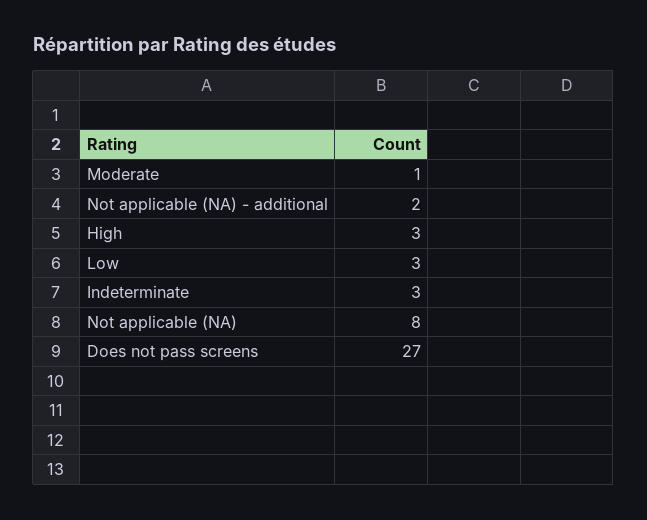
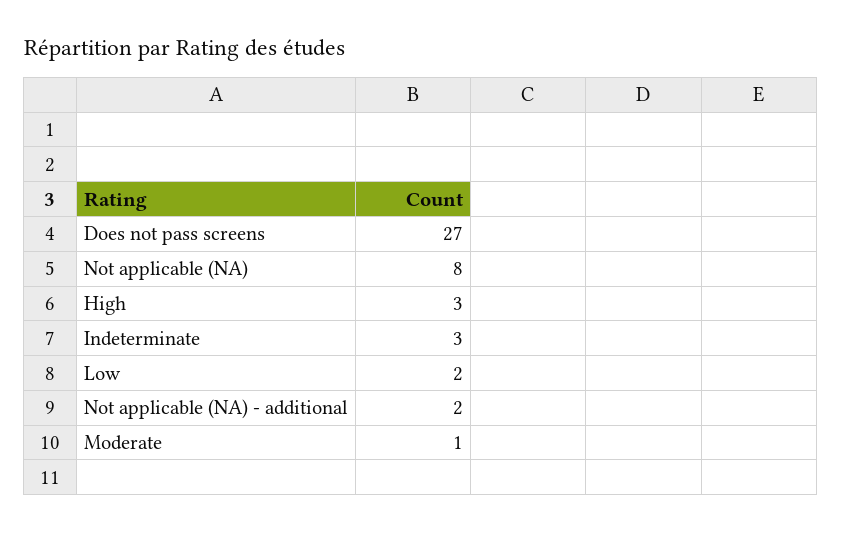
  {
    "Moderate": 1,
    "Not applicable (NA) - additional": 2,
    "High": 3,
-   "Low": 3,
+   "Low": 2,
    "Indeterminate": 3,
    "Not applicable (NA)": 8,
    "Does not pass screens": 27
  }

